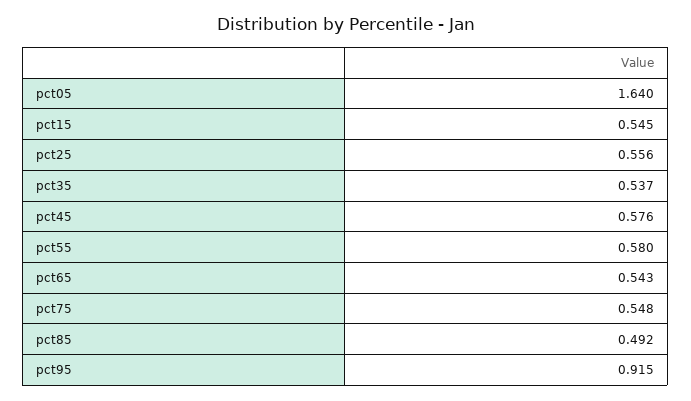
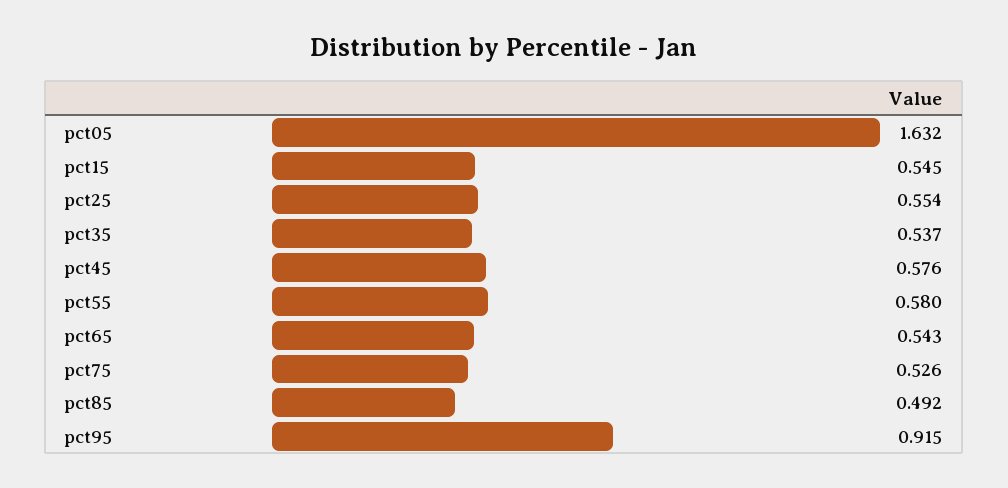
  {
-   "pct05": 1.64,
+   "pct05": 1.632,
    "pct15": 0.545,
-   "pct25": 0.556,
+   "pct25": 0.554,
    "pct35": 0.537,
    "pct45": 0.576,
    "pct55": 0.58,
    "pct65": 0.543,
-   "pct75": 0.548,
+   "pct75": 0.526,
    "pct85": 0.492,
    "pct95": 0.915
  }

